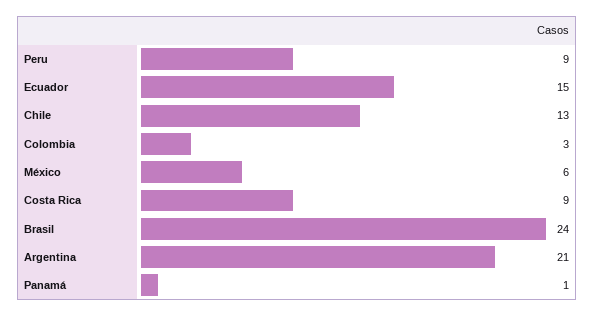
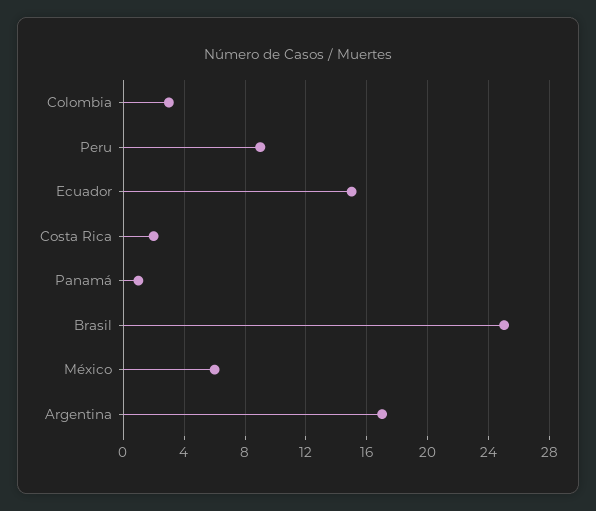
  {
    "Peru": 9,
    "Ecuador": 15,
-   "Chile": 13,
    "Colombia": 3,
    "México": 6,
-   "Costa Rica": 9,
+   "Costa Rica": 2,
-   "Brasil": 24,
+   "Brasil": 25,
-   "Argentina": 21,
+   "Argentina": 17,
    "Panamá": 1
  }

